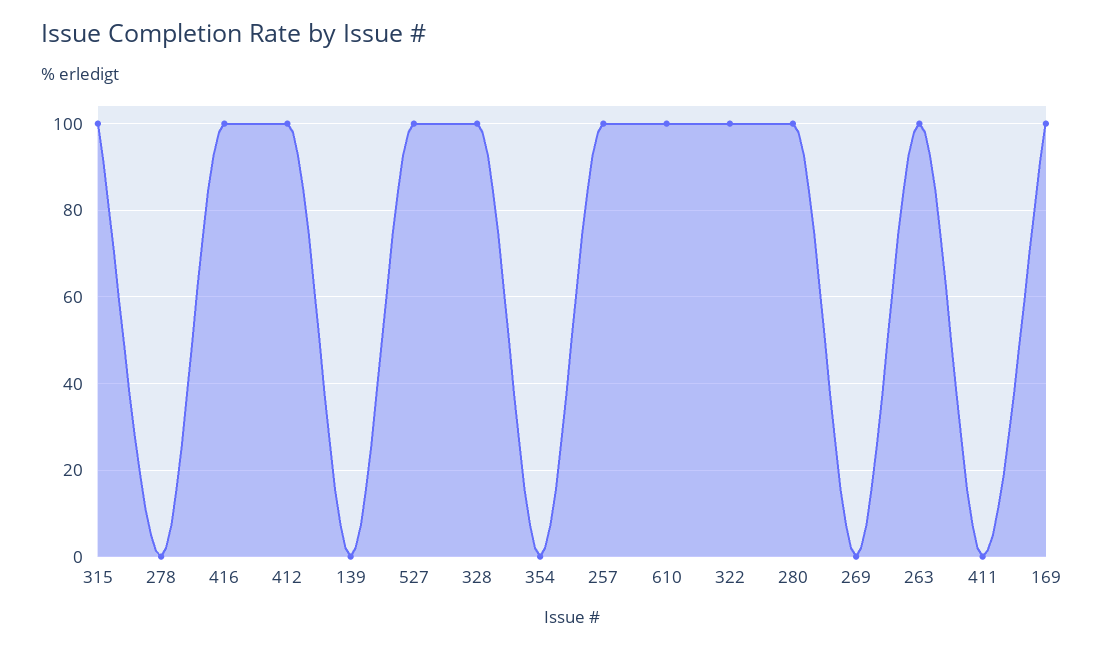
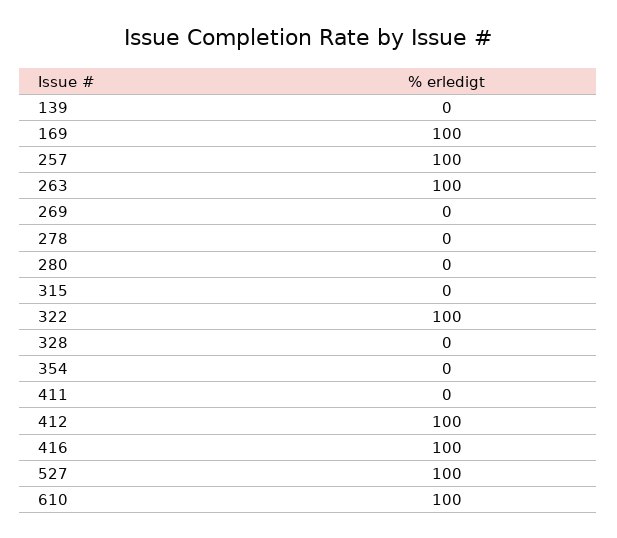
  {
-   "315": 100,
+   "315": 0,
    "278": 0,
    "416": 100,
    "412": 100,
    "139": 0,
    "527": 100,
-   "328": 100,
+   "328": 0,
    "354": 0,
    "257": 100,
    "610": 100,
    "322": 100,
-   "280": 100,
+   "280": 0,
    "269": 0,
    "263": 100,
    "411": 0,
    "169": 100
  }

